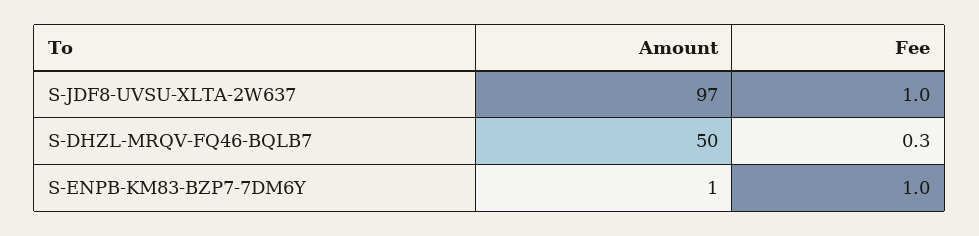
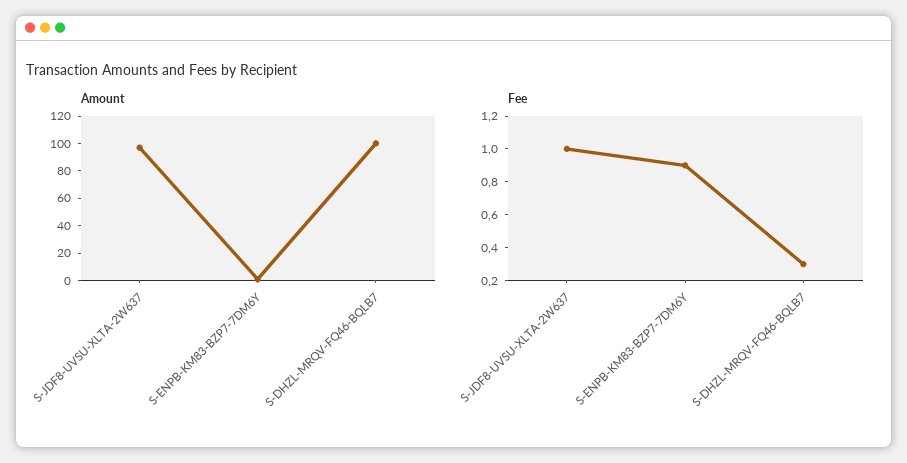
  {
    "Amount": {
      "S-JDF8-UVSU-XLTA-2W637": 97,
-     "S-DHZL-MRQV-FQ46-BQLB7": 50,
+     "S-DHZL-MRQV-FQ46-BQLB7": 100,
      "S-ENPB-KM83-BZP7-7DM6Y": 1
    },
    "Fee": {
      "S-JDF8-UVSU-XLTA-2W637": 1,
      "S-DHZL-MRQV-FQ46-BQLB7": 0.3,
-     "S-ENPB-KM83-BZP7-7DM6Y": 1
+     "S-ENPB-KM83-BZP7-7DM6Y": 0.9
    }
  }

